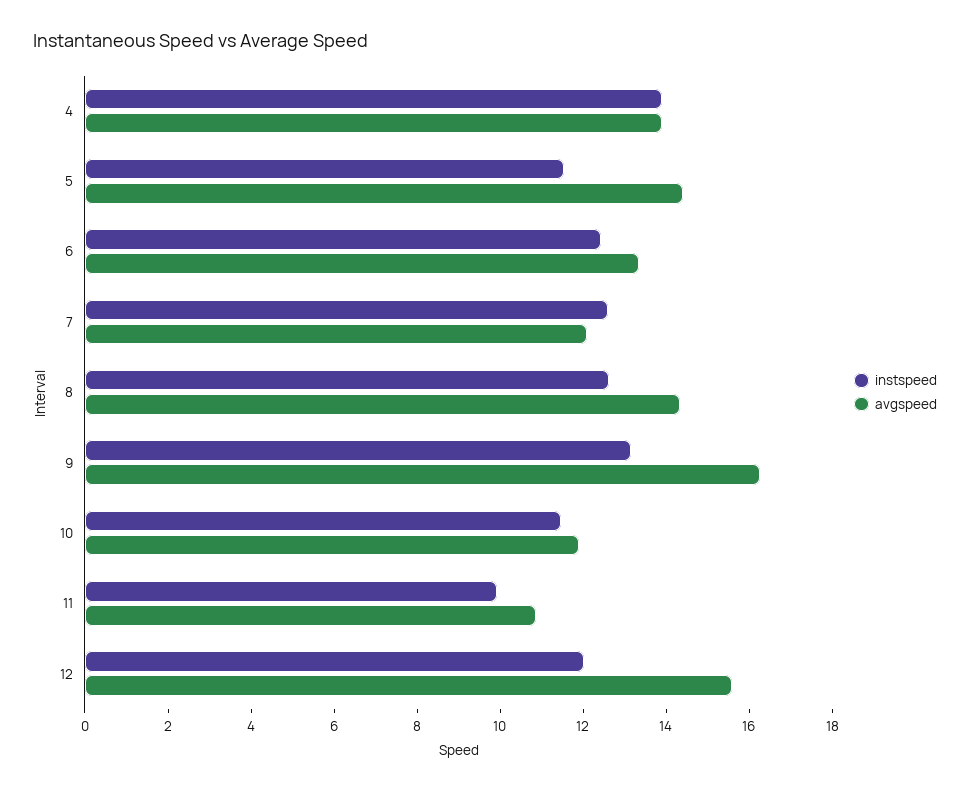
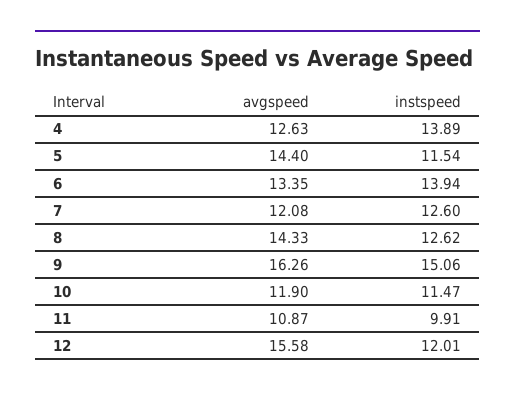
  {
    "instspeed": {
      "4": 13.89,
      "5": 11.54,
-     "6": 12.5,
+     "6": 13.94,
      "7": 12.6,
      "8": 12.62,
-     "9": 13,
+     "9": 15.06,
      "10": 11.47,
      "11": 9.91,
      "12": 12.01
    },
    "avgspeed": {
-     "4": 14,
+     "4": 12.63,
      "5": 14.4,
      "6": 13.35,
      "7": 12.08,
      "8": 14.33,
      "9": 16.26,
      "10": 11.9,
      "11": 10.87,
      "12": 15.58
    }
  }

